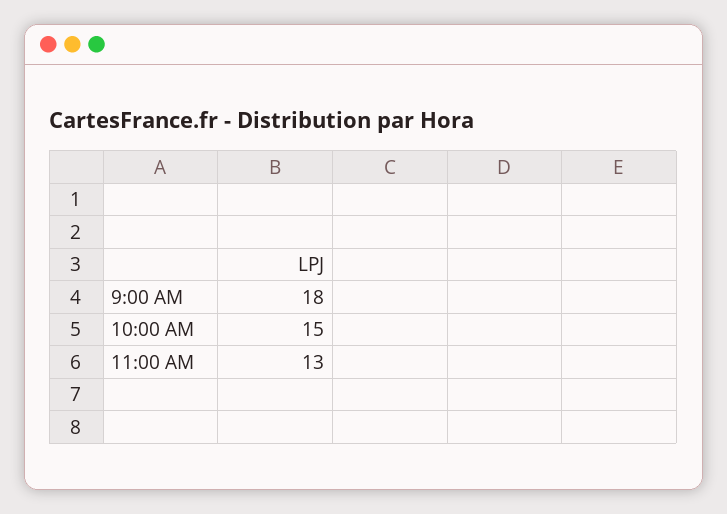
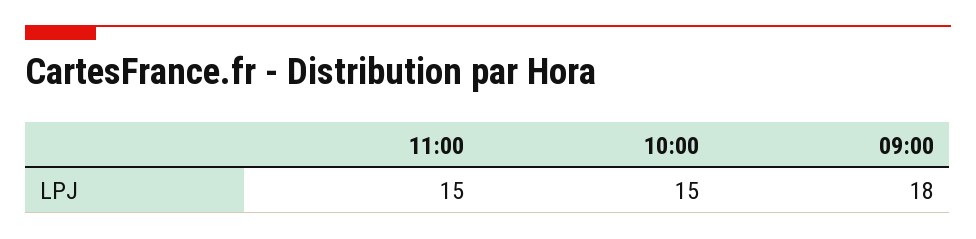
  {
    "9:00 AM": 18,
    "10:00 AM": 15,
-   "11:00 AM": 13
+   "11:00 AM": 15
  }

